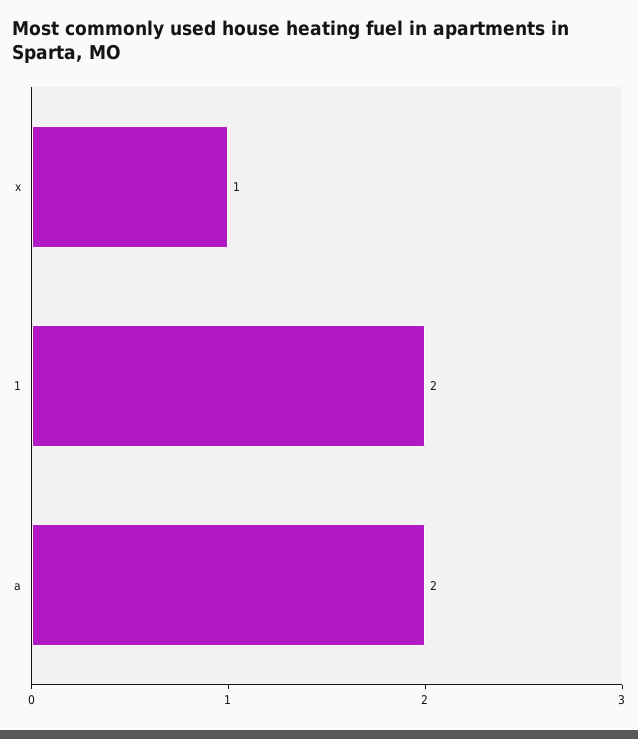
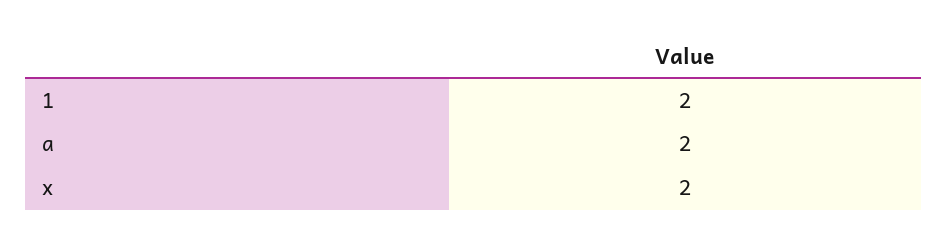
  {
-   "x": 1,
+   "x": 2,
    "1": 2,
    "a": 2
  }

